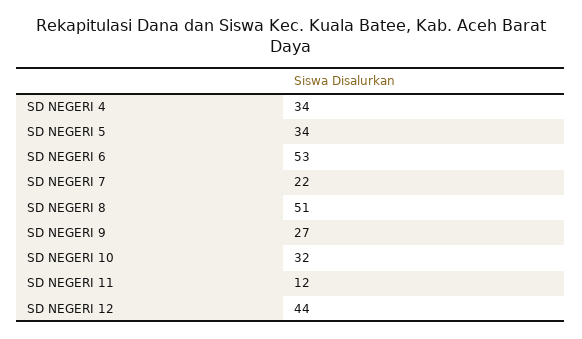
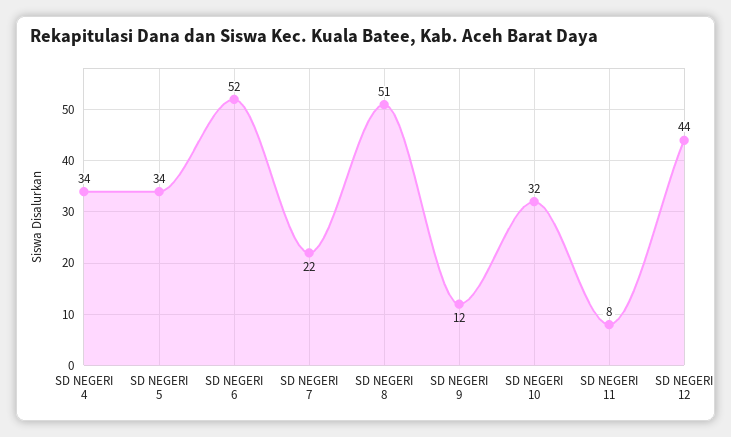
  {
    "SD NEGERI 4": 34,
    "SD NEGERI 5": 34,
-   "SD NEGERI 6": 53,
+   "SD NEGERI 6": 52,
    "SD NEGERI 7": 22,
    "SD NEGERI 8": 51,
-   "SD NEGERI 9": 27,
+   "SD NEGERI 9": 12,
    "SD NEGERI 10": 32,
-   "SD NEGERI 11": 12,
+   "SD NEGERI 11": 8,
    "SD NEGERI 12": 44
  }

